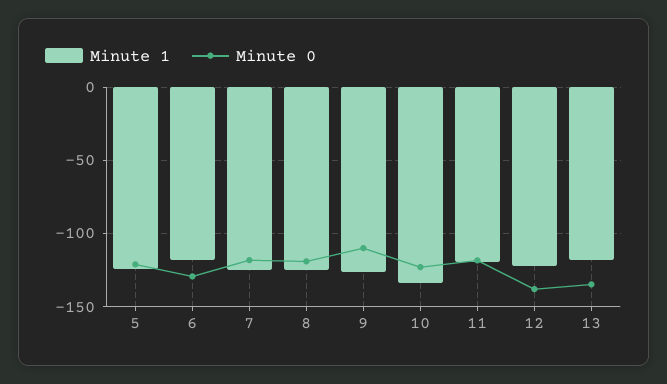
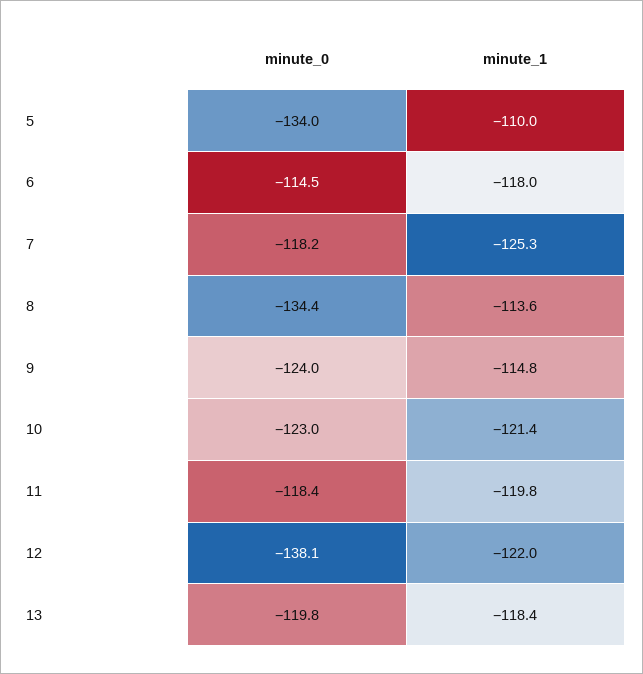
  {
    "Minute 1": {
-     "5": -125,
+     "5": -110,
      "6": -118,
      "7": -125.3,
-     "8": -125,
+     "8": -113.6,
-     "9": -125,
+     "9": -114.8,
-     "10": -135,
+     "10": -121.4,
      "11": -119.8,
      "12": -122,
      "13": -118.4
    },
    "Minute 0": {
-     "5": -120,
+     "5": -134,
-     "6": -130,
+     "6": -114.5,
      "7": -118.2,
-     "8": -120,
+     "8": -134.4,
-     "9": -110,
+     "9": -124,
      "10": -123,
      "11": -118.4,
      "12": -138.1,
-     "13": -135
+     "13": -119.8
    }
  }

